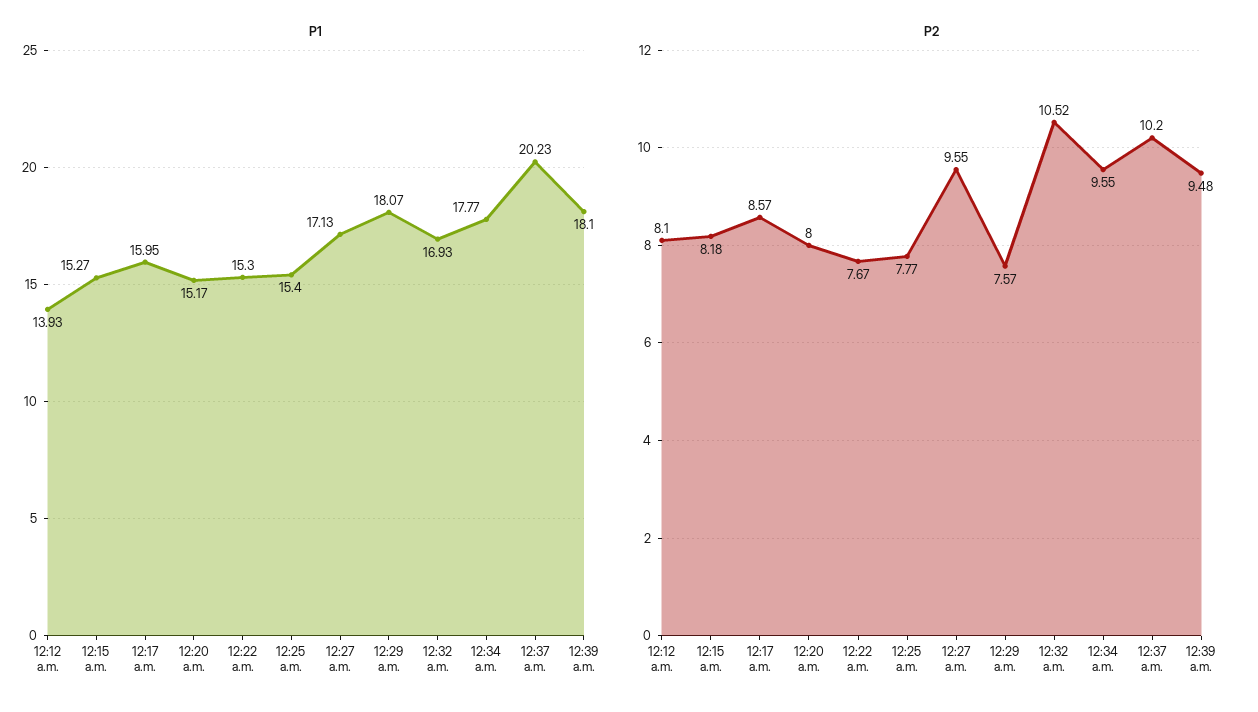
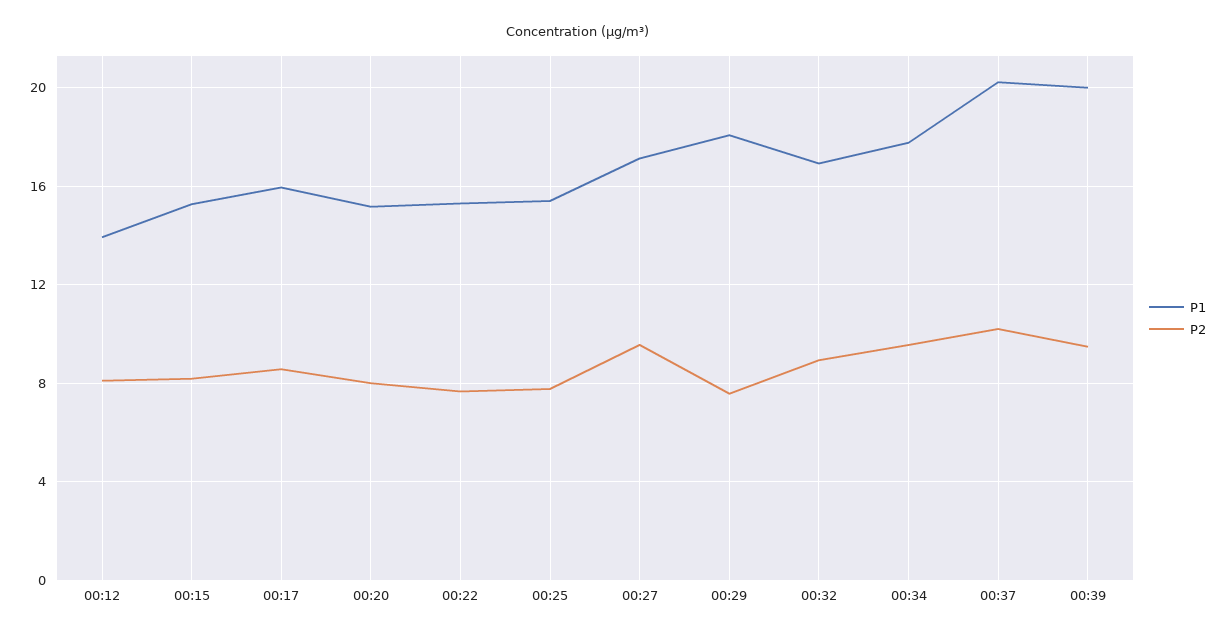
  {
    "P1": {
      "12:12 a.m.": 13.93,
      "12:15 a.m.": 15.27,
      "12:17 a.m.": 15.95,
      "12:20 a.m.": 15.17,
      "12:22 a.m.": 15.3,
      "12:25 a.m.": 15.4,
      "12:27 a.m.": 17.13,
      "12:29 a.m.": 18.07,
      "12:32 a.m.": 16.93,
      "12:34 a.m.": 17.77,
      "12:37 a.m.": 20.23,
-     "12:39 a.m.": 18.1
+     "12:39 a.m.": 20
    },
    "P2": {
      "12:12 a.m.": 8.1,
      "12:15 a.m.": 8.18,
      "12:17 a.m.": 8.57,
      "12:20 a.m.": 8,
      "12:22 a.m.": 7.67,
      "12:25 a.m.": 7.77,
      "12:27 a.m.": 9.55,
      "12:29 a.m.": 7.57,
-     "12:32 a.m.": 10.52,
+     "12:32 a.m.": 9,
      "12:34 a.m.": 9.55,
      "12:37 a.m.": 10.2,
      "12:39 a.m.": 9.48
    }
  }

